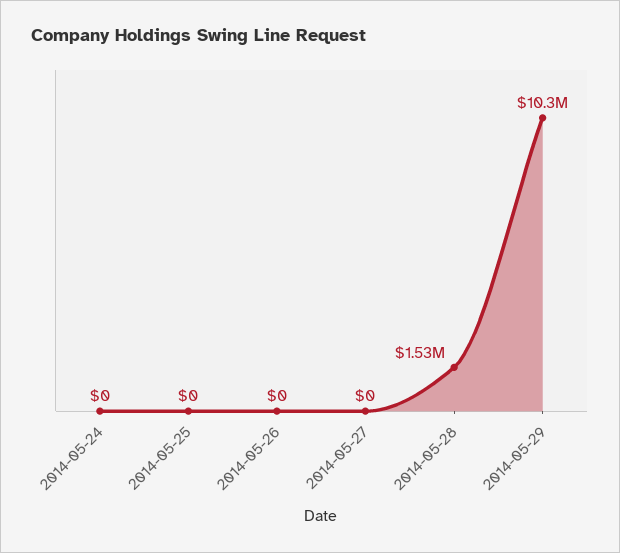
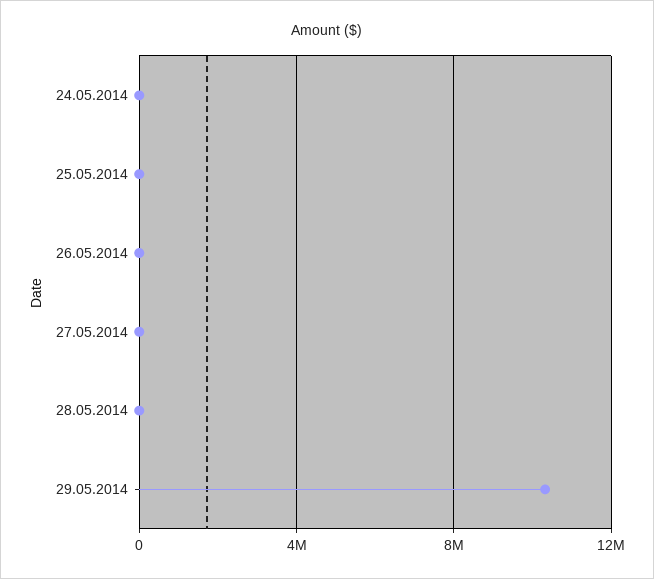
  {
    "2014-05-24": 0,
    "2014-05-25": 0,
    "2014-05-26": 0,
    "2014-05-27": 0,
-   "2014-05-28": 1530000,
+   "2014-05-28": 0,
    "2014-05-29": 10300000
  }

